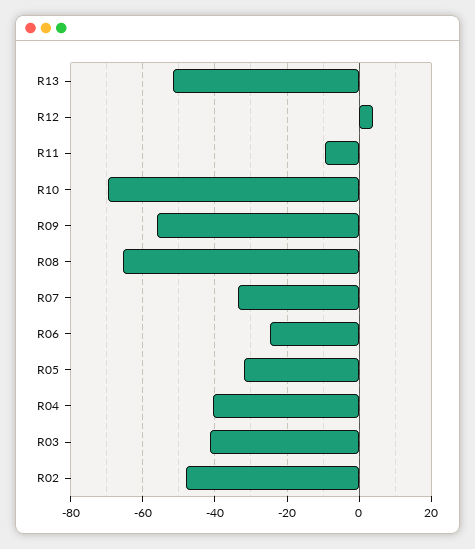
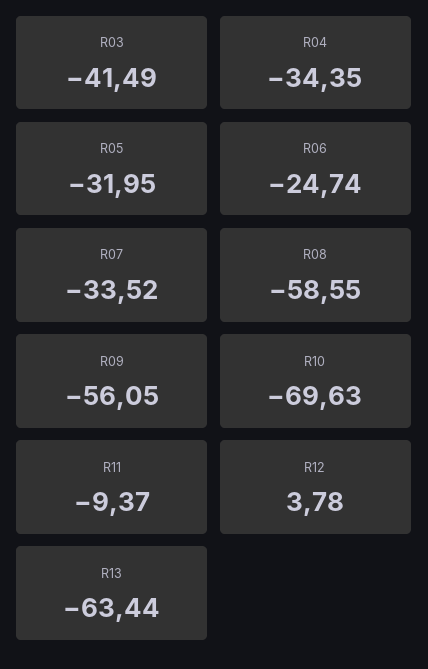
  {
-   "R13": -52,
+   "R13": -63.44,
    "R12": 3.78,
    "R11": -9.37,
    "R10": -69.63,
    "R09": -56.05,
-   "R08": -66,
+   "R08": -58.55,
    "R07": -33.52,
    "R06": -24.74,
    "R05": -31.95,
-   "R04": -40,
+   "R04": -34.35,
-   "R03": -41.49,
+   "R03": -41.49
-   "R02": -48
  }

